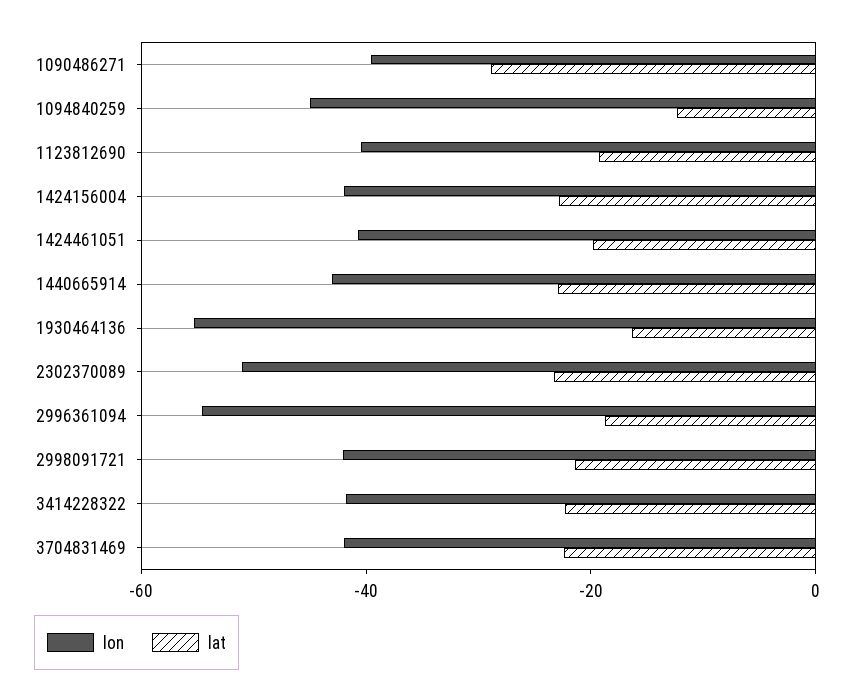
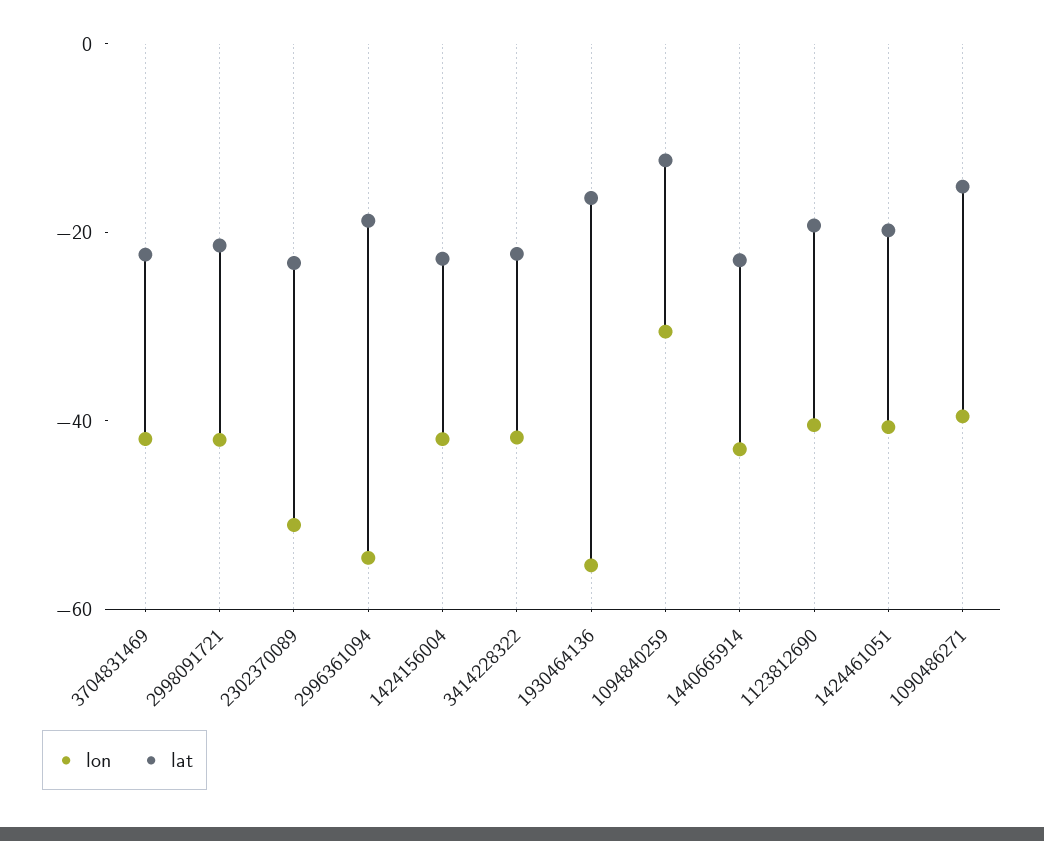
  {
    "lon": {
      "1090486271": -40,
-     "1094840259": -45,
+     "1094840259": -30,
      "1123812690": -40,
      "1424156004": -40,
      "1424461051": -40,
      "1440665914": -45,
      "1930464136": -55,
      "2302370089": -50,
      "2996361094": -55,
      "2998091721": -40,
      "3414228322": -40,
      "3704831469": -40
    },
    "lat": {
-     "1090486271": -30,
+     "1090486271": -15,
      "1094840259": -10,
      "1123812690": -20,
      "1424156004": -25,
      "1424461051": -20,
      "1440665914": -25,
      "1930464136": -15,
      "2302370089": -25,
      "2996361094": -20,
      "2998091721": -20,
      "3414228322": -20,
      "3704831469": -20
    }
  }

